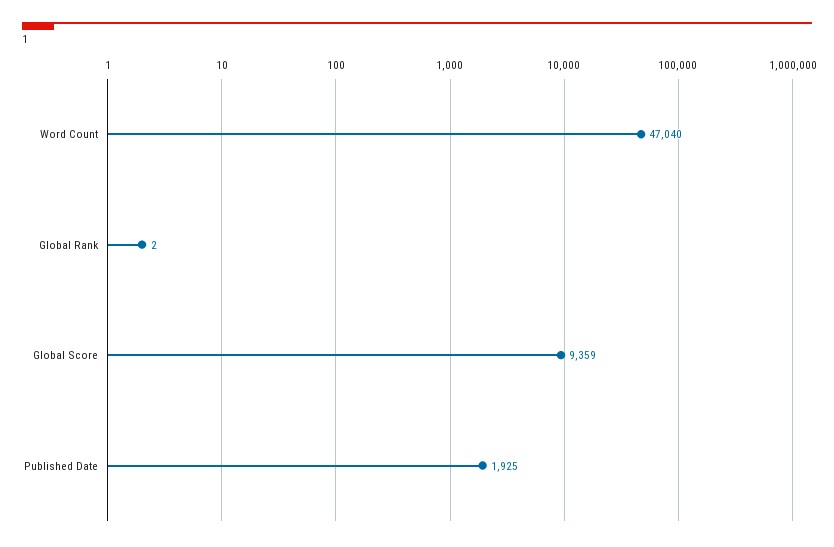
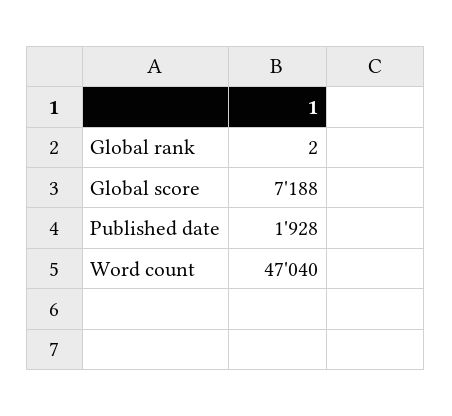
  {
    "Word Count": 47040,
    "Global Rank": 2,
-   "Global Score": 9359,
+   "Global Score": 7188,
-   "Published Date": 1925
+   "Published Date": 1928
  }

